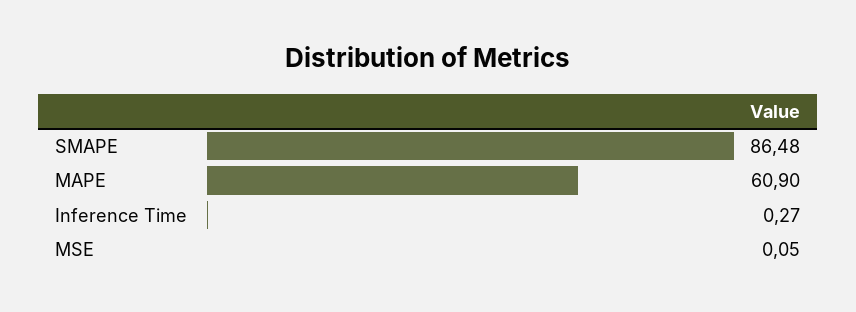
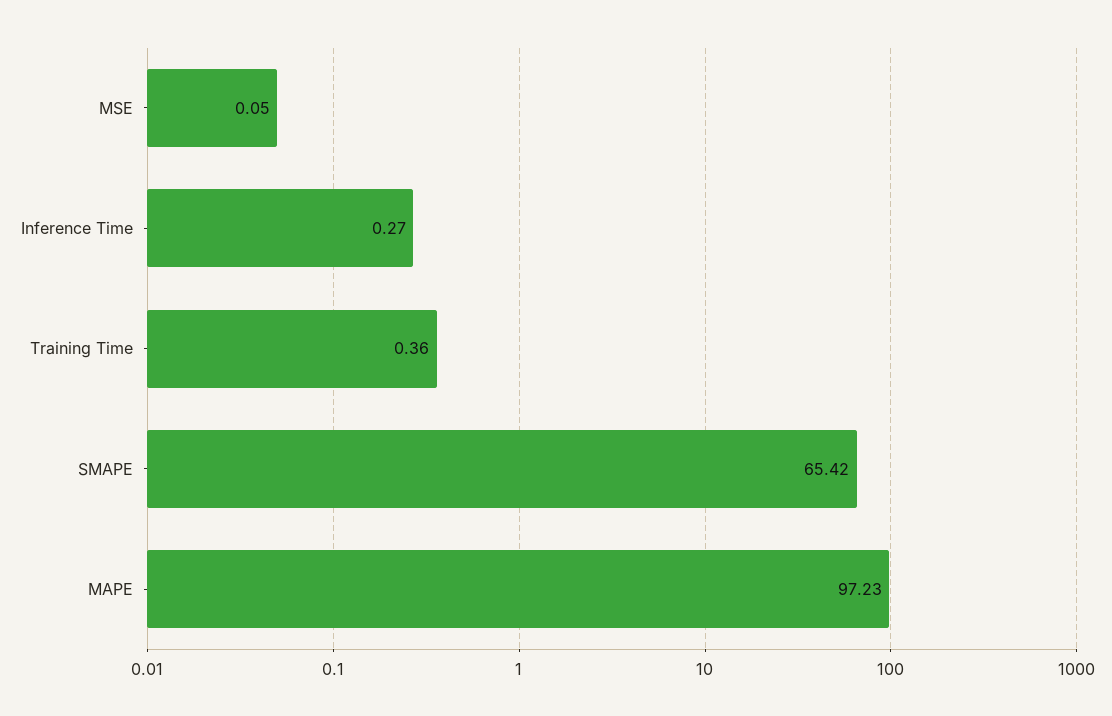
  {
-   "SMAPE": 86.48,
+   "SMAPE": 65.42,
-   "MAPE": 60.9,
+   "MAPE": 97.23,
    "Inference Time": 0.27,
-   "MSE": 0.05
+   "MSE": 0.05,
+   "Training Time": 0.36
  }

